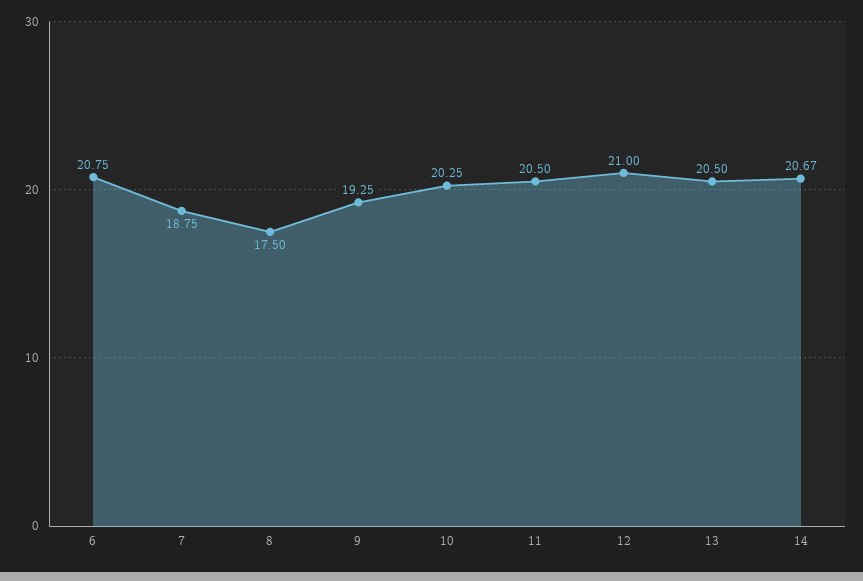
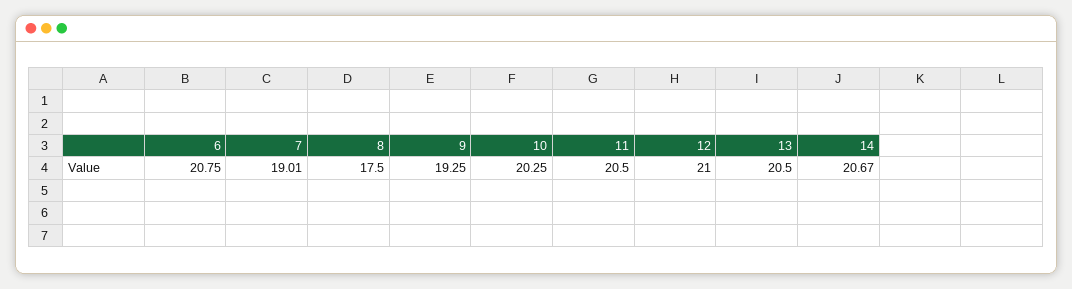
  {
    "6": 20.75,
-   "7": 18.75,
+   "7": 19.01,
    "8": 17.5,
    "9": 19.25,
    "10": 20.25,
    "11": 20.5,
    "12": 21,
    "13": 20.5,
    "14": 20.67
  }

